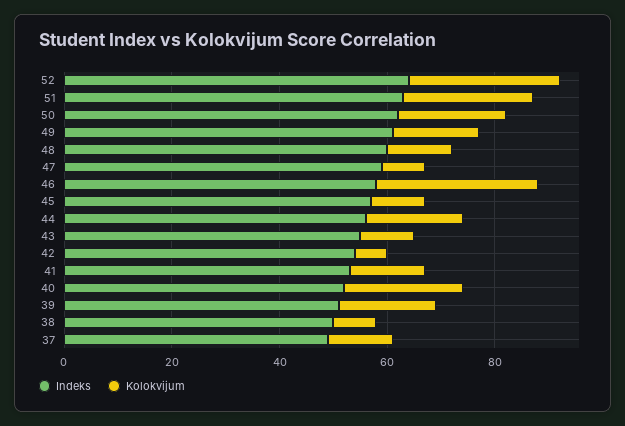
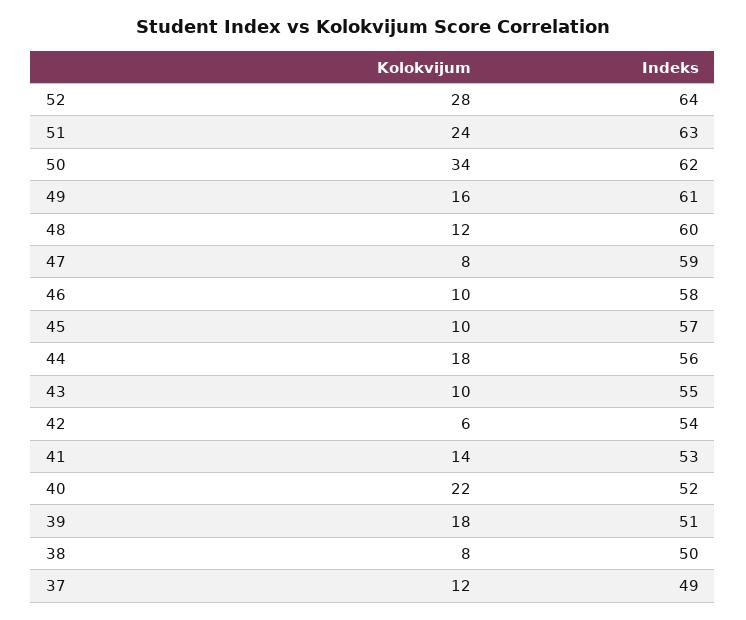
  {
    "Indeks": {
      "52": 64,
      "51": 63,
      "50": 62,
      "49": 61,
      "48": 60,
      "47": 59,
      "46": 58,
      "45": 57,
      "44": 56,
      "43": 55,
      "42": 54,
      "41": 53,
      "40": 52,
      "39": 51,
      "38": 50,
      "37": 49
    },
    "Kolokvijum": {
      "52": 28,
      "51": 24,
-     "50": 20,
+     "50": 34,
      "49": 16,
      "48": 12,
      "47": 8,
-     "46": 30,
+     "46": 10,
      "45": 10,
      "44": 18,
      "43": 10,
      "42": 6,
      "41": 14,
      "40": 22,
      "39": 18,
      "38": 8,
      "37": 12
    }
  }

